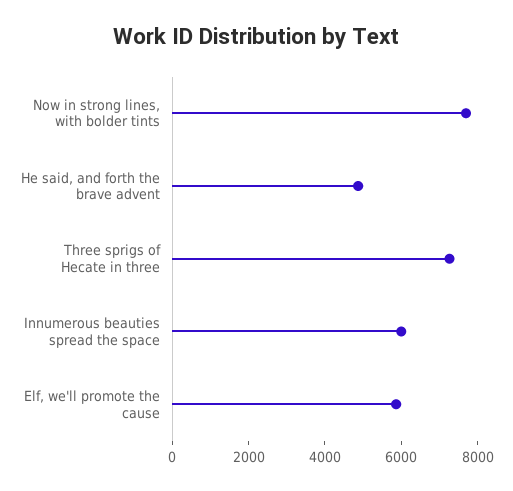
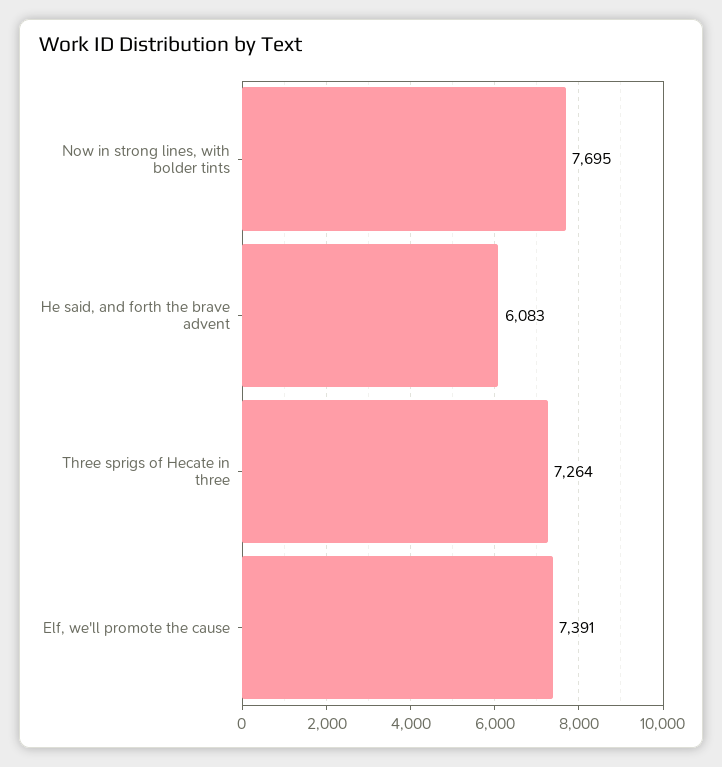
  {
    "Now in strong lines, with bolder tints": 7695,
-   "He said, and forth the brave advent": 5000,
+   "He said, and forth the brave advent": 6083,
    "Three sprigs of Hecate in three": 7264,
-   "Innumerous beauties spread the space": 6000,
-   "Elf, we'll promote the cause": 6000
+   "Elf, we'll promote the cause": 7391
  }

